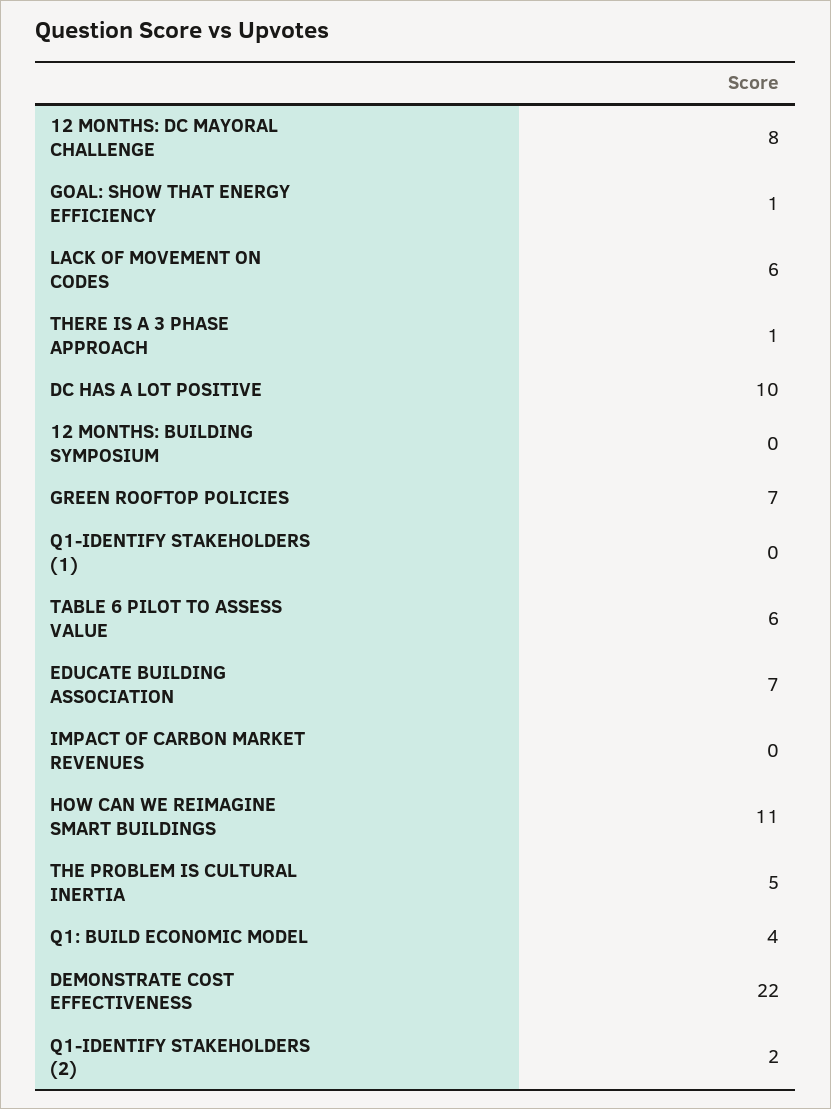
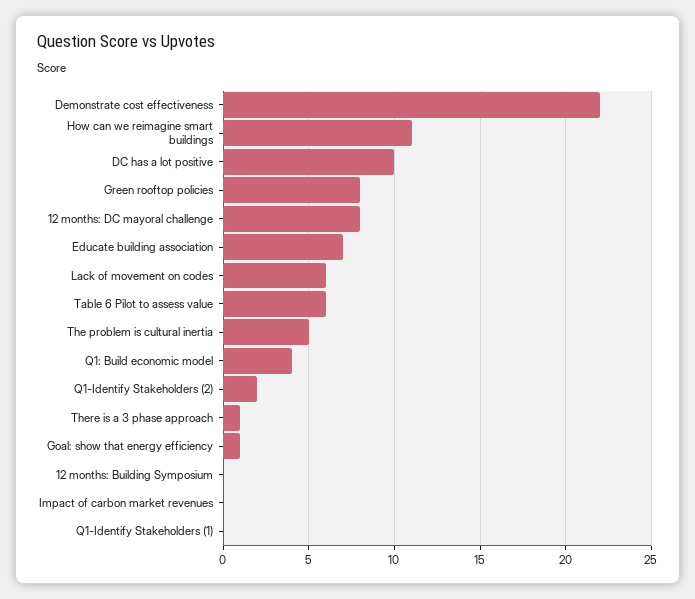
  {
    "12 MONTHS: DC MAYORAL CHALLENGE": 8,
    "GOAL: SHOW THAT ENERGY EFFICIENCY": 1,
    "LACK OF MOVEMENT ON CODES": 6,
    "THERE IS A 3 PHASE APPROACH": 1,
    "DC HAS A LOT POSITIVE": 10,
    "12 MONTHS: BUILDING SYMPOSIUM": 0,
-   "GREEN ROOFTOP POLICIES": 7,
+   "GREEN ROOFTOP POLICIES": 8,
    "Q1-IDENTIFY STAKEHOLDERS (1)": 0,
    "TABLE 6 PILOT TO ASSESS VALUE": 6,
    "EDUCATE BUILDING ASSOCIATION": 7,
    "IMPACT OF CARBON MARKET REVENUES": 0,
    "HOW CAN WE REIMAGINE SMART BUILDINGS": 11,
    "THE PROBLEM IS CULTURAL INERTIA": 5,
    "Q1: BUILD ECONOMIC MODEL": 4,
    "DEMONSTRATE COST EFFECTIVENESS": 22,
    "Q1-IDENTIFY STAKEHOLDERS (2)": 2
  }

